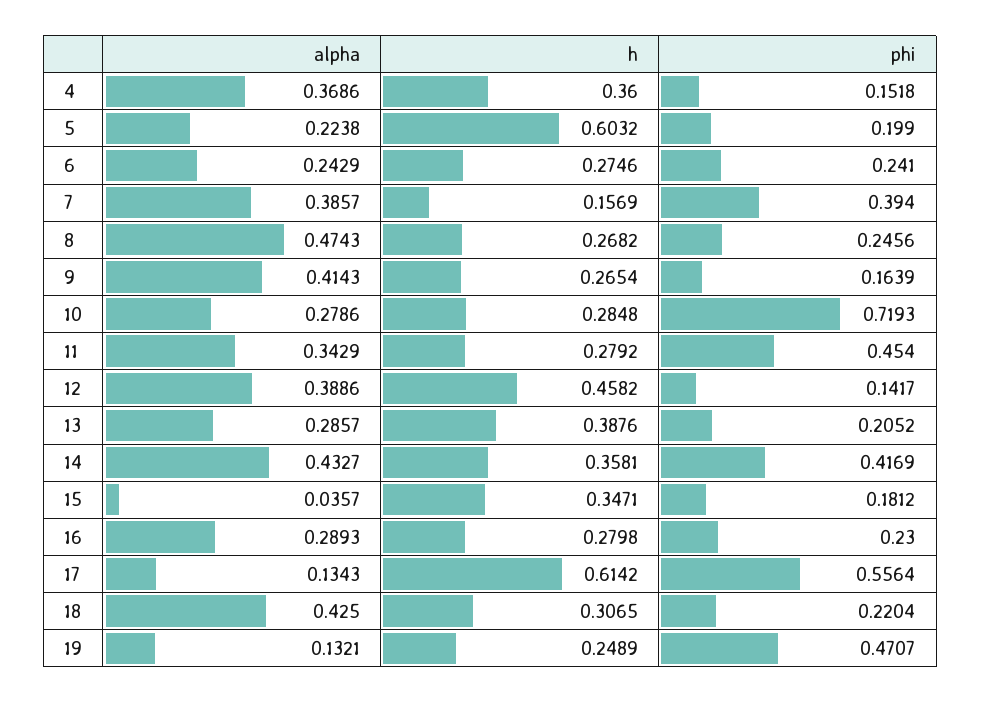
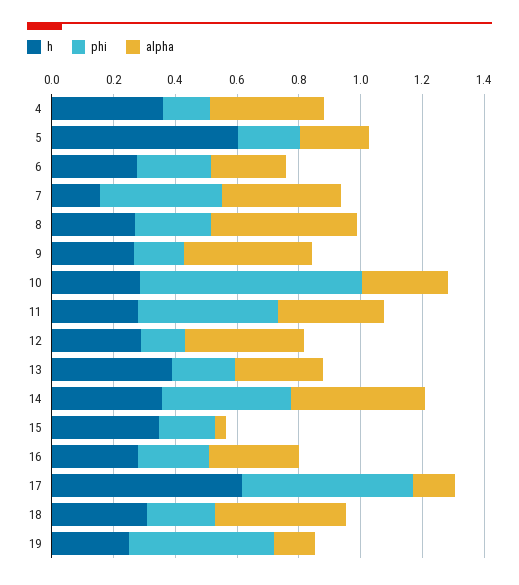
  {
    "alpha": {
      "4": 0.3686,
      "5": 0.2238,
      "6": 0.2429,
      "7": 0.3857,
      "8": 0.4743,
      "9": 0.4143,
      "10": 0.2786,
      "11": 0.3429,
      "12": 0.3886,
      "13": 0.2857,
      "14": 0.4327,
      "15": 0.0357,
      "16": 0.2893,
      "17": 0.1343,
      "18": 0.425,
      "19": 0.1321
    },
    "h": {
      "4": 0.36,
      "5": 0.6032,
      "6": 0.2746,
      "7": 0.1569,
      "8": 0.2682,
      "9": 0.2654,
      "10": 0.2848,
      "11": 0.2792,
-     "12": 0.4582,
+     "12": 0.3,
      "13": 0.3876,
      "14": 0.3581,
      "15": 0.3471,
      "16": 0.2798,
      "17": 0.6142,
      "18": 0.3065,
      "19": 0.2489
    },
    "phi": {
      "4": 0.1518,
      "5": 0.199,
      "6": 0.241,
      "7": 0.394,
      "8": 0.2456,
      "9": 0.1639,
      "10": 0.7193,
      "11": 0.454,
      "12": 0.1417,
      "13": 0.2052,
      "14": 0.4169,
      "15": 0.1812,
      "16": 0.23,
      "17": 0.5564,
      "18": 0.2204,
      "19": 0.4707
    }
  }

